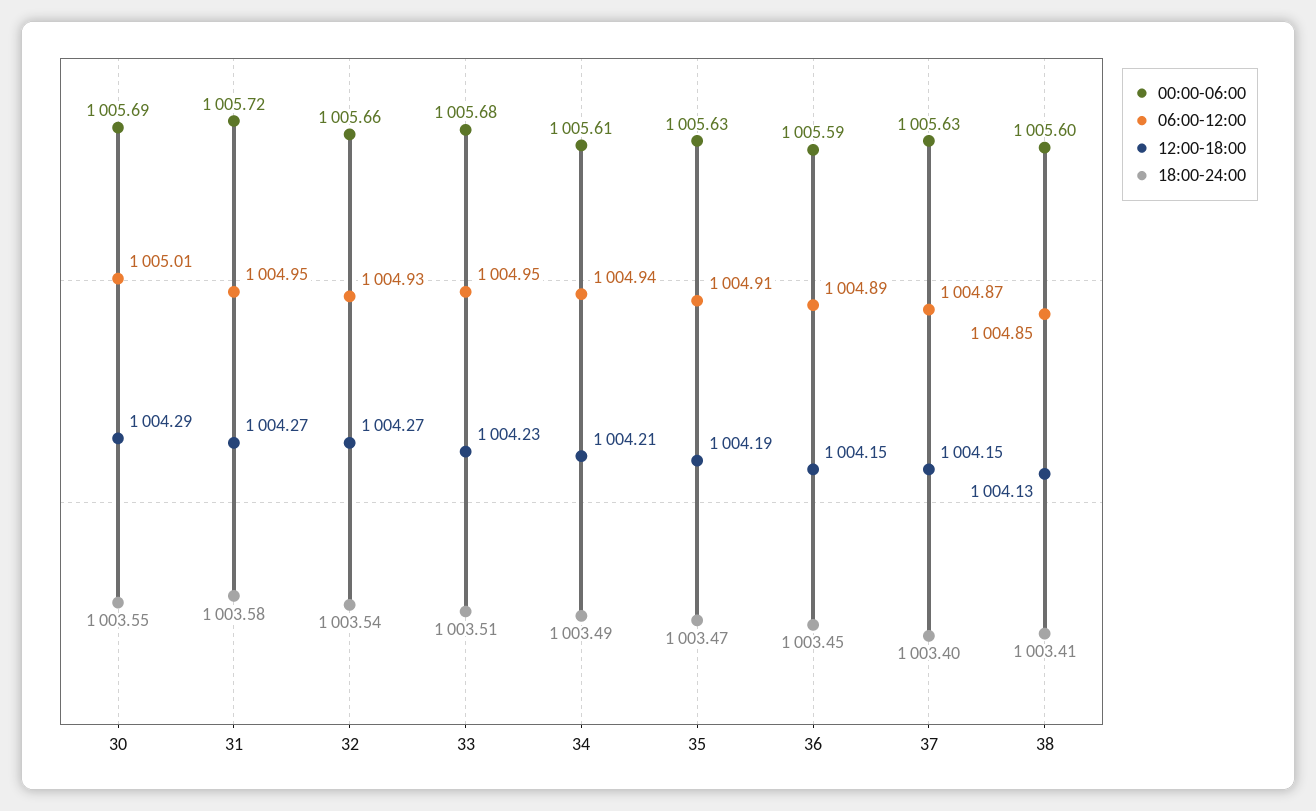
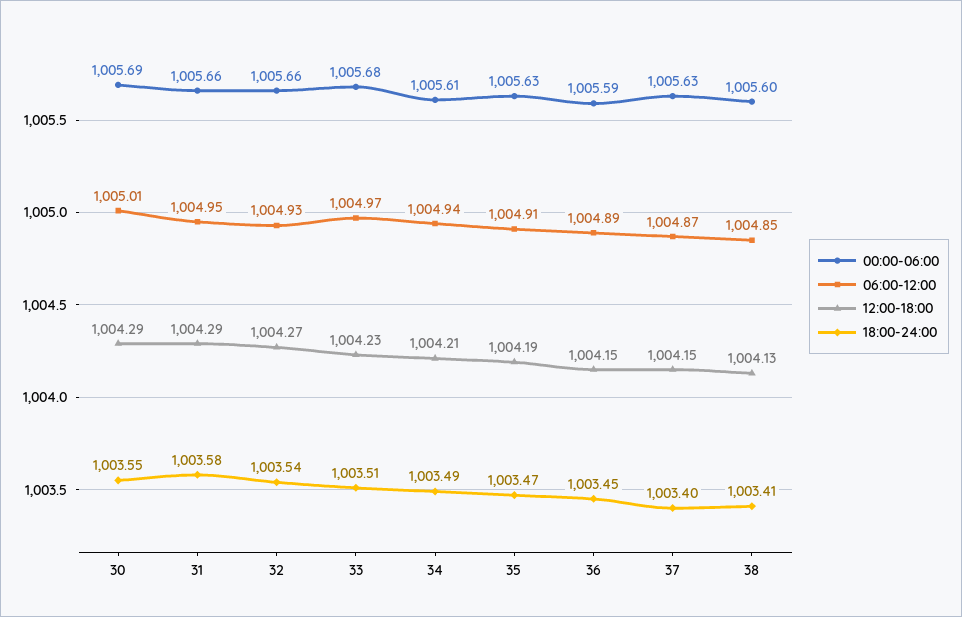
  {
    "00:00-06:00": {
      "30": 1005.69,
-     "31": 1005.72,
+     "31": 1005.66,
      "32": 1005.66,
      "33": 1005.68,
      "34": 1005.61,
      "35": 1005.63,
      "36": 1005.59,
      "37": 1005.63,
      "38": 1005.6
    },
    "06:00-12:00": {
      "30": 1005.01,
      "31": 1004.95,
      "32": 1004.93,
-     "33": 1004.95,
+     "33": 1004.97,
      "34": 1004.94,
      "35": 1004.91,
      "36": 1004.89,
      "37": 1004.87,
      "38": 1004.85
    },
    "12:00-18:00": {
      "30": 1004.29,
-     "31": 1004.27,
+     "31": 1004.29,
      "32": 1004.27,
      "33": 1004.23,
      "34": 1004.21,
      "35": 1004.19,
      "36": 1004.15,
      "37": 1004.15,
      "38": 1004.13
    },
    "18:00-24:00": {
      "30": 1003.55,
      "31": 1003.58,
      "32": 1003.54,
      "33": 1003.51,
      "34": 1003.49,
      "35": 1003.47,
      "36": 1003.45,
      "37": 1003.4,
      "38": 1003.41
    }
  }

